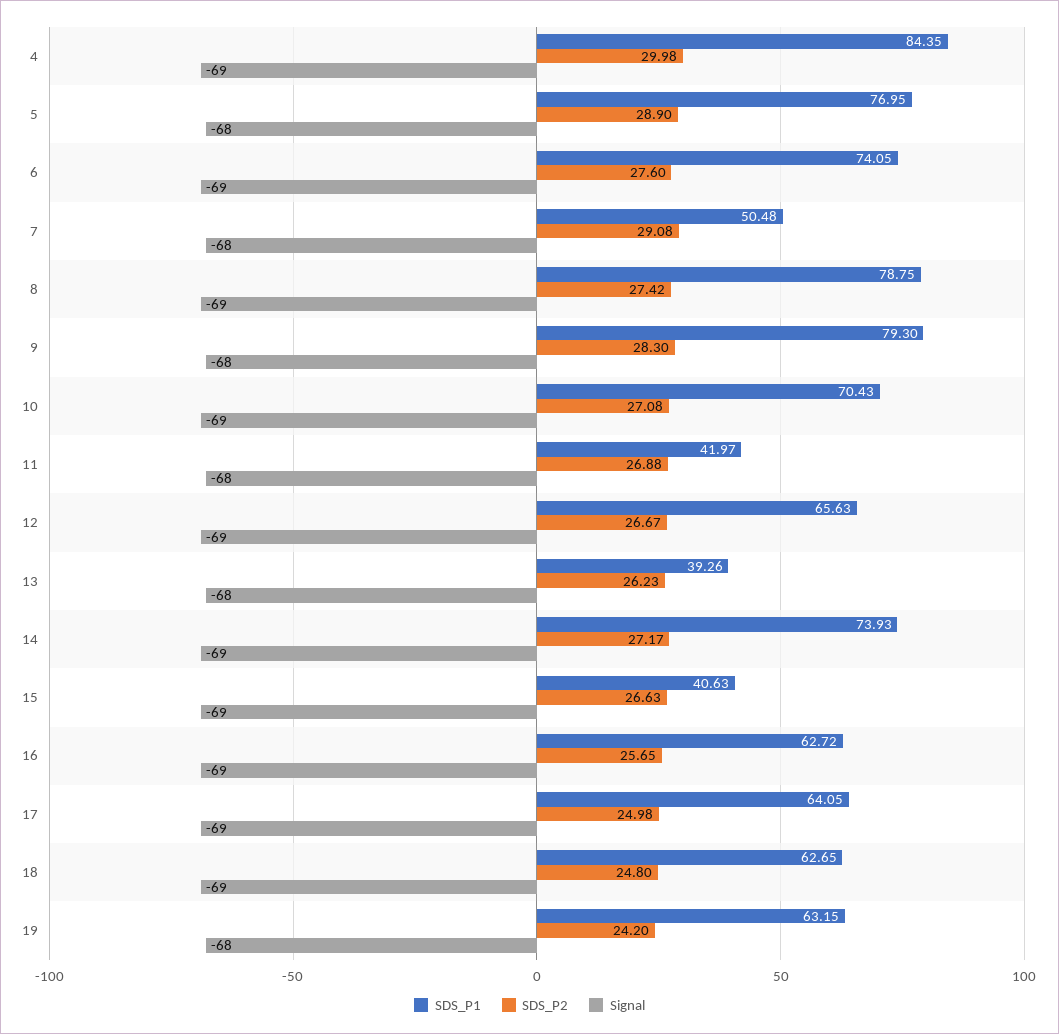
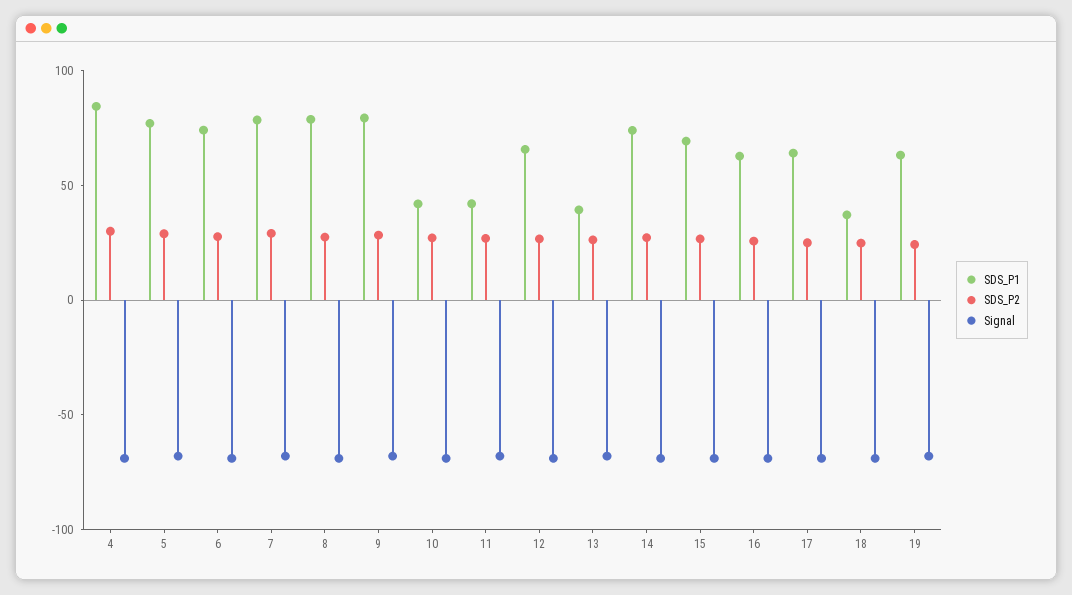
  {
    "SDS_P1": {
      "4": 84.35,
      "5": 76.95,
      "6": 74.05,
-     "7": 50.48,
+     "7": 80,
      "8": 78.75,
      "9": 79.3,
-     "10": 70.43,
+     "10": 40,
      "11": 41.97,
      "12": 65.63,
      "13": 39.26,
      "14": 73.93,
-     "15": 40.63,
+     "15": 70,
      "16": 62.72,
      "17": 64.05,
-     "18": 62.65,
+     "18": 40,
      "19": 63.15
    },
    "SDS_P2": {
      "4": 29.98,
      "5": 28.9,
      "6": 27.6,
      "7": 29.08,
      "8": 27.42,
      "9": 28.3,
      "10": 27.08,
      "11": 26.88,
      "12": 26.67,
      "13": 26.23,
      "14": 27.17,
      "15": 26.63,
      "16": 25.65,
      "17": 24.98,
      "18": 24.8,
      "19": 24.2
    },
    "Signal": {
      "4": -69,
      "5": -68,
      "6": -69,
      "7": -68,
      "8": -69,
      "9": -68,
      "10": -69,
      "11": -68,
      "12": -69,
      "13": -68,
      "14": -69,
      "15": -69,
      "16": -69,
      "17": -69,
      "18": -69,
      "19": -68
    }
  }

